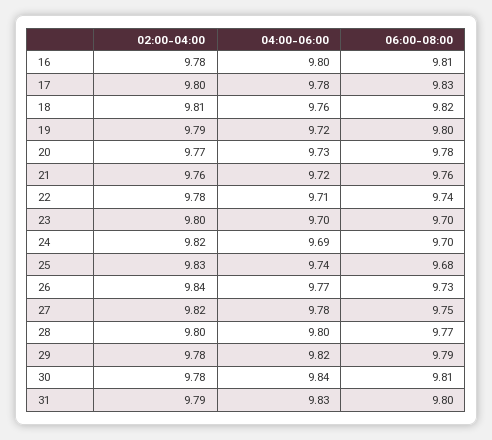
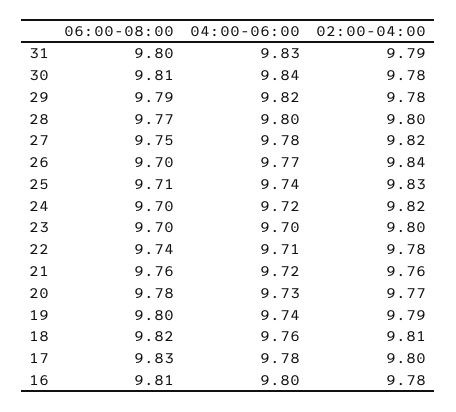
  {
    "02:00-04:00": {
      "16": 9.78,
      "17": 9.8,
      "18": 9.81,
      "19": 9.79,
      "20": 9.77,
      "21": 9.76,
      "22": 9.78,
      "23": 9.8,
      "24": 9.82,
      "25": 9.83,
      "26": 9.84,
      "27": 9.82,
      "28": 9.8,
      "29": 9.78,
      "30": 9.78,
      "31": 9.79
    },
    "04:00-06:00": {
      "16": 9.8,
      "17": 9.78,
      "18": 9.76,
-     "19": 9.72,
+     "19": 9.74,
      "20": 9.73,
      "21": 9.72,
      "22": 9.71,
      "23": 9.7,
-     "24": 9.69,
+     "24": 9.72,
      "25": 9.74,
      "26": 9.77,
      "27": 9.78,
      "28": 9.8,
      "29": 9.82,
      "30": 9.84,
      "31": 9.83
    },
    "06:00-08:00": {
      "16": 9.81,
      "17": 9.83,
      "18": 9.82,
      "19": 9.8,
      "20": 9.78,
      "21": 9.76,
      "22": 9.74,
      "23": 9.7,
      "24": 9.7,
-     "25": 9.68,
+     "25": 9.71,
-     "26": 9.73,
+     "26": 9.7,
      "27": 9.75,
      "28": 9.77,
      "29": 9.79,
      "30": 9.81,
      "31": 9.8
    }
  }

